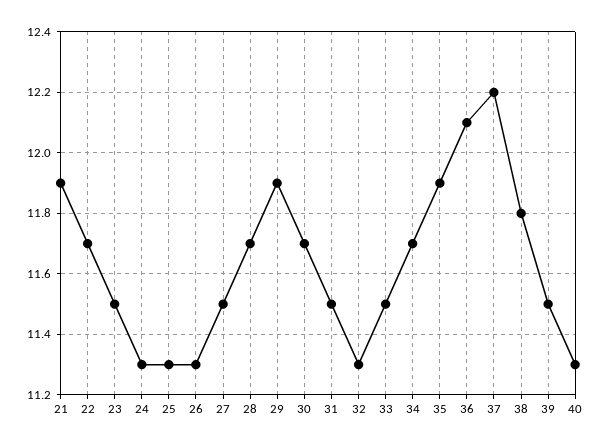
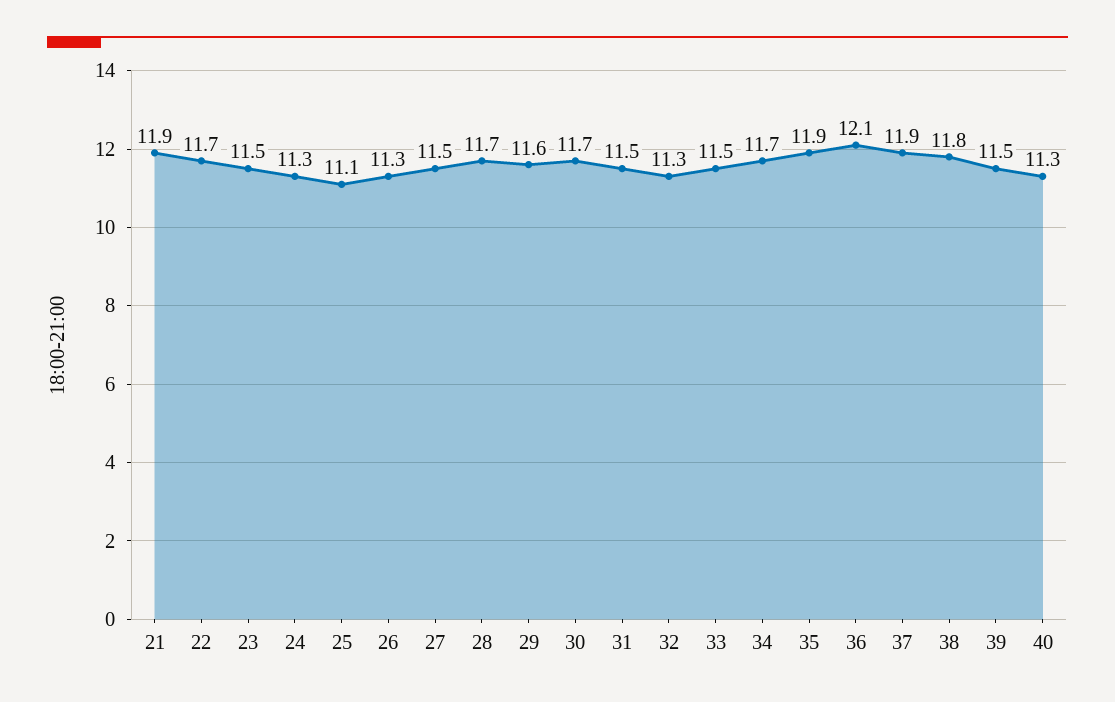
  {
    "21": 11.9,
    "22": 11.7,
    "23": 11.5,
    "24": 11.3,
-   "25": 11.3,
+   "25": 11.1,
    "26": 11.3,
    "27": 11.5,
    "28": 11.7,
-   "29": 11.9,
+   "29": 11.6,
    "30": 11.7,
    "31": 11.5,
    "32": 11.3,
    "33": 11.5,
    "34": 11.7,
    "35": 11.9,
    "36": 12.1,
-   "37": 12.2,
+   "37": 11.9,
    "38": 11.8,
    "39": 11.5,
    "40": 11.3
  }

